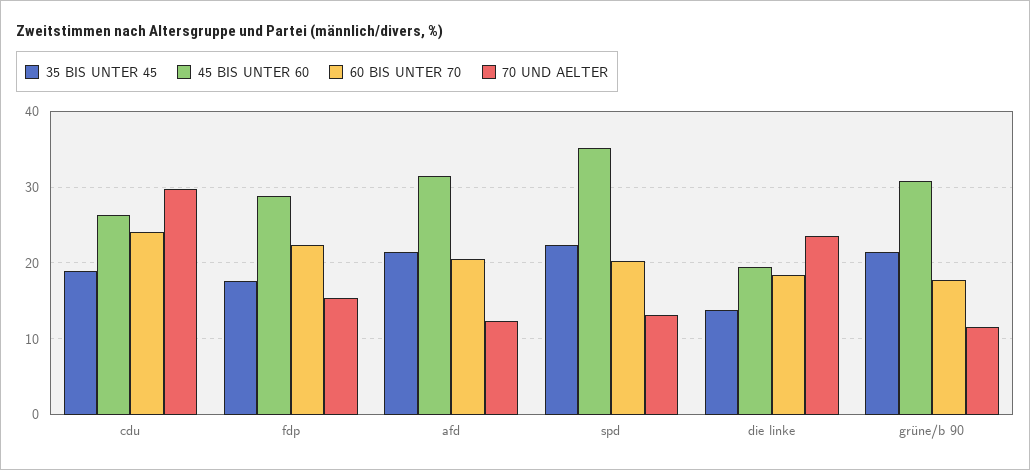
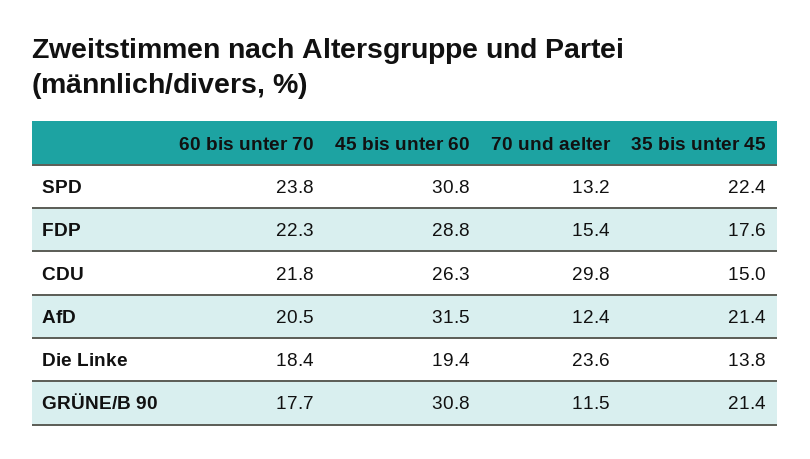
  {
    "35 BIS UNTER 45": {
-     "cdu": 19,
+     "cdu": 15,
      "fdp": 17.6,
      "afd": 21.4,
      "spd": 22.4,
      "die linke": 13.8,
      "grüne/b 90": 21.4
    },
    "45 BIS UNTER 60": {
      "cdu": 26.3,
      "fdp": 28.8,
      "afd": 31.5,
-     "spd": 35,
+     "spd": 30.8,
      "die linke": 19.4,
      "grüne/b 90": 30.8
    },
    "60 BIS UNTER 70": {
-     "cdu": 24,
+     "cdu": 21.8,
      "fdp": 22.3,
      "afd": 20.5,
-     "spd": 20,
+     "spd": 23.8,
      "die linke": 18.4,
      "grüne/b 90": 17.7
    },
    "70 UND AELTER": {
      "cdu": 29.8,
      "fdp": 15.4,
      "afd": 12.4,
      "spd": 13.2,
      "die linke": 23.6,
      "grüne/b 90": 11.5
    }
  }

